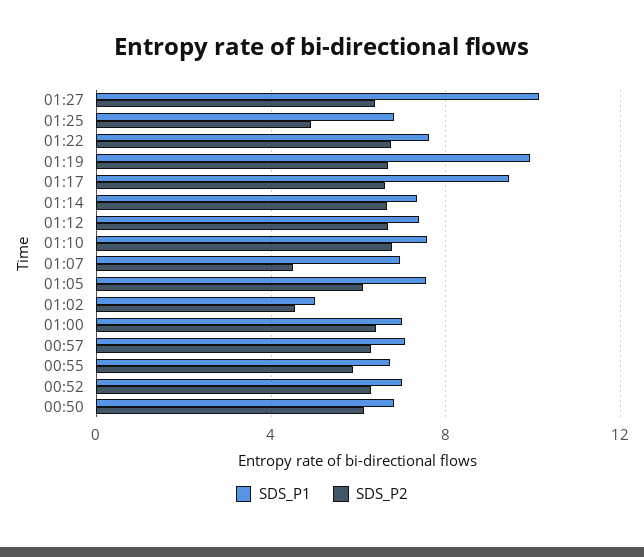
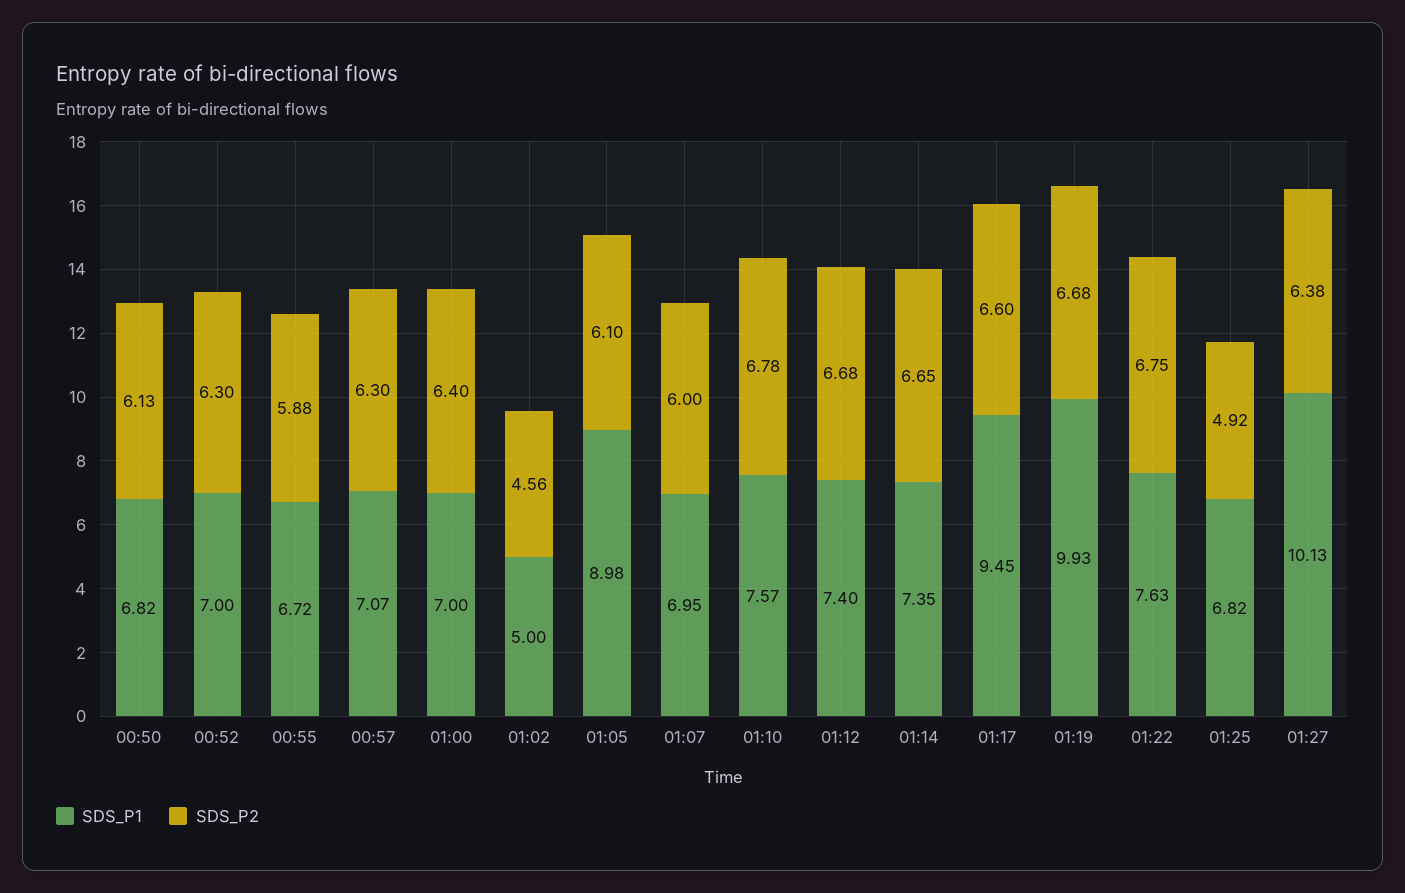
  {
    "SDS_P1": {
      "01:27": 10.13,
      "01:25": 6.82,
      "01:22": 7.63,
      "01:19": 9.93,
      "01:17": 9.45,
      "01:14": 7.35,
      "01:12": 7.4,
      "01:10": 7.57,
      "01:07": 6.95,
-     "01:05": 7.5,
+     "01:05": 8.98,
      "01:02": 5,
      "01:00": 7,
      "00:57": 7.07,
      "00:55": 6.72,
      "00:52": 7,
      "00:50": 6.82
    },
    "SDS_P2": {
      "01:27": 6.38,
      "01:25": 4.92,
      "01:22": 6.75,
      "01:19": 6.68,
      "01:17": 6.6,
      "01:14": 6.65,
      "01:12": 6.68,
      "01:10": 6.78,
-     "01:07": 4.5,
+     "01:07": 6,
      "01:05": 6.1,
      "01:02": 4.56,
      "01:00": 6.4,
      "00:57": 6.3,
      "00:55": 5.88,
      "00:52": 6.3,
      "00:50": 6.13
    }
  }

